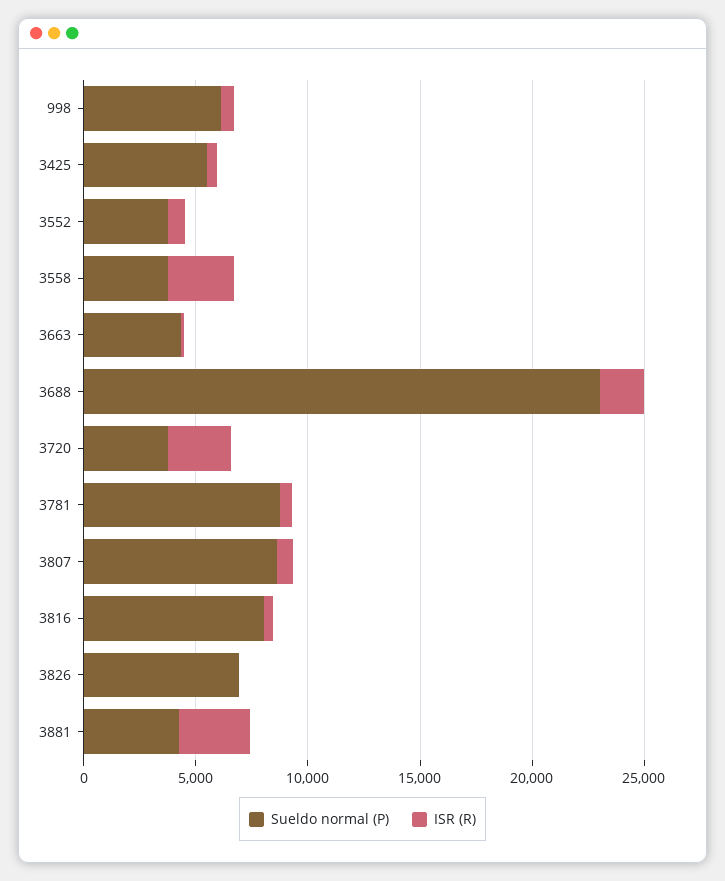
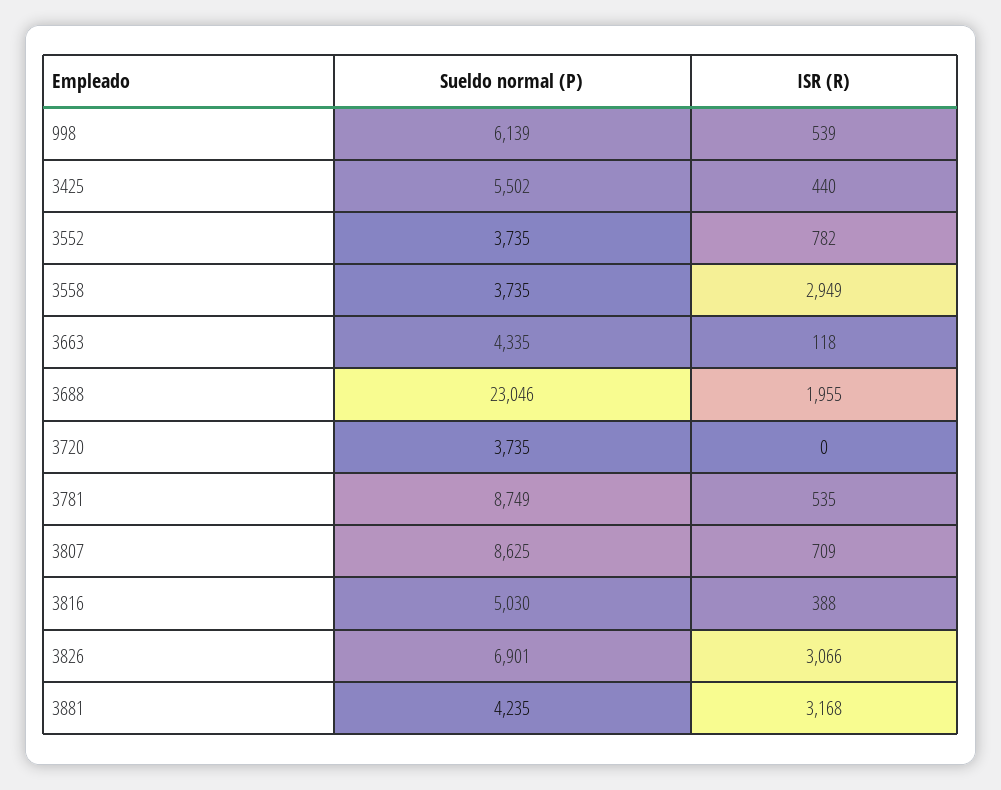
  {
    "Sueldo normal (P)": {
      "998": 6139,
      "3425": 5502,
      "3552": 3735,
      "3558": 3735,
      "3663": 4335,
      "3688": 23046,
      "3720": 3735,
      "3781": 8749,
      "3807": 8625,
-     "3816": 8000,
+     "3816": 5030,
      "3826": 6901,
      "3881": 4235
    },
    "ISR (R)": {
      "998": 539,
      "3425": 440,
      "3552": 782,
      "3558": 2949,
      "3663": 118,
      "3688": 1955,
-     "3720": 3000,
+     "3720": 0,
      "3781": 535,
      "3807": 709,
      "3816": 388,
-     "3826": 0,
+     "3826": 3066,
      "3881": 3168
    }
  }

